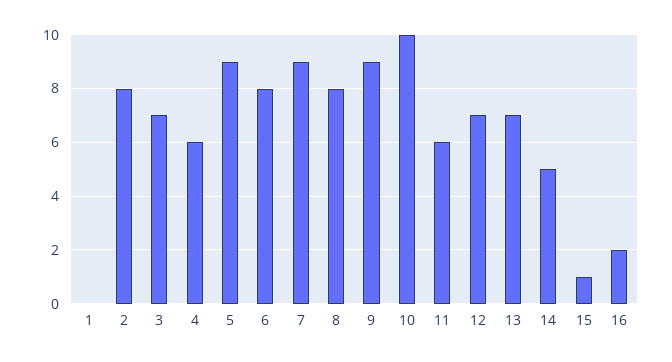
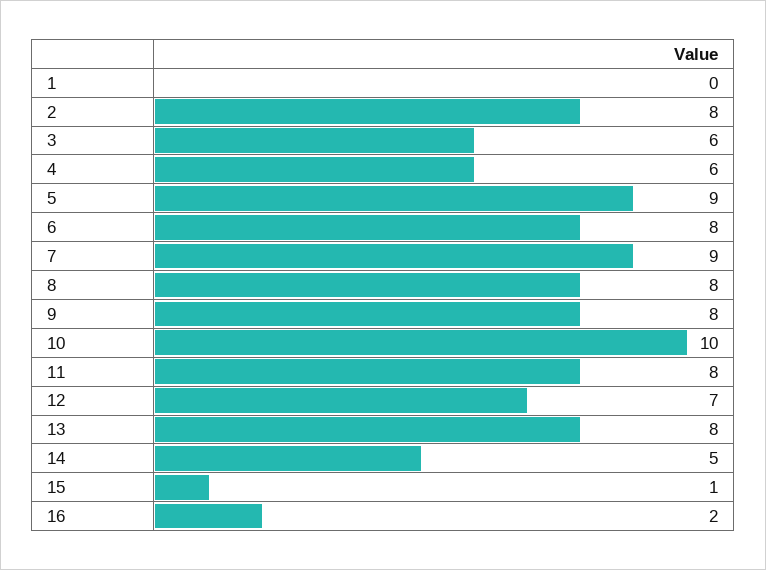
  {
    "1": 0,
    "2": 8,
-   "3": 7,
+   "3": 6,
    "4": 6,
    "5": 9,
    "6": 8,
    "7": 9,
    "8": 8,
-   "9": 9,
+   "9": 8,
    "10": 10,
-   "11": 6,
+   "11": 8,
    "12": 7,
-   "13": 7,
+   "13": 8,
    "14": 5,
    "15": 1,
    "16": 2
  }

